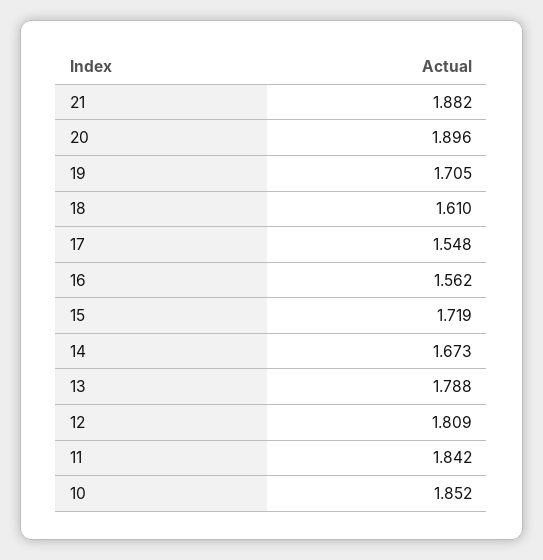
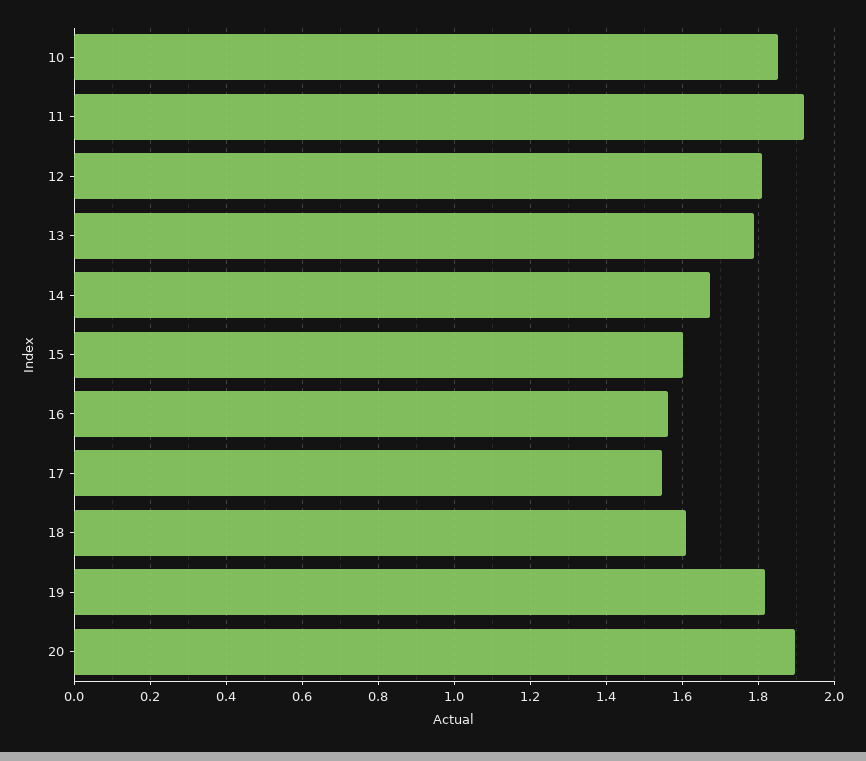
  {
-   "21": 1.882,
    "20": 1.896,
-   "19": 1.705,
+   "19": 1.82,
    "18": 1.61,
    "17": 1.548,
    "16": 1.562,
-   "15": 1.719,
+   "15": 1.6,
    "14": 1.673,
    "13": 1.788,
    "12": 1.809,
-   "11": 1.842,
+   "11": 1.92,
    "10": 1.852
  }

